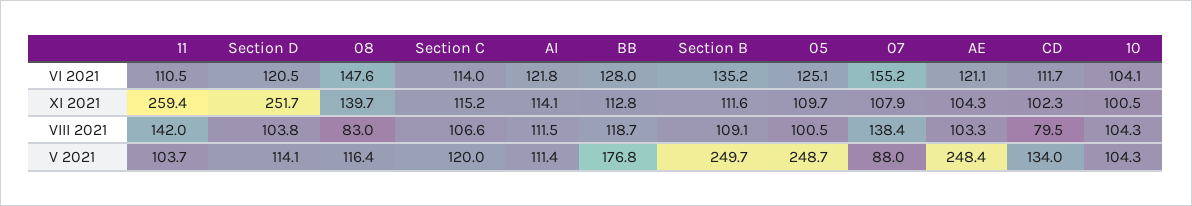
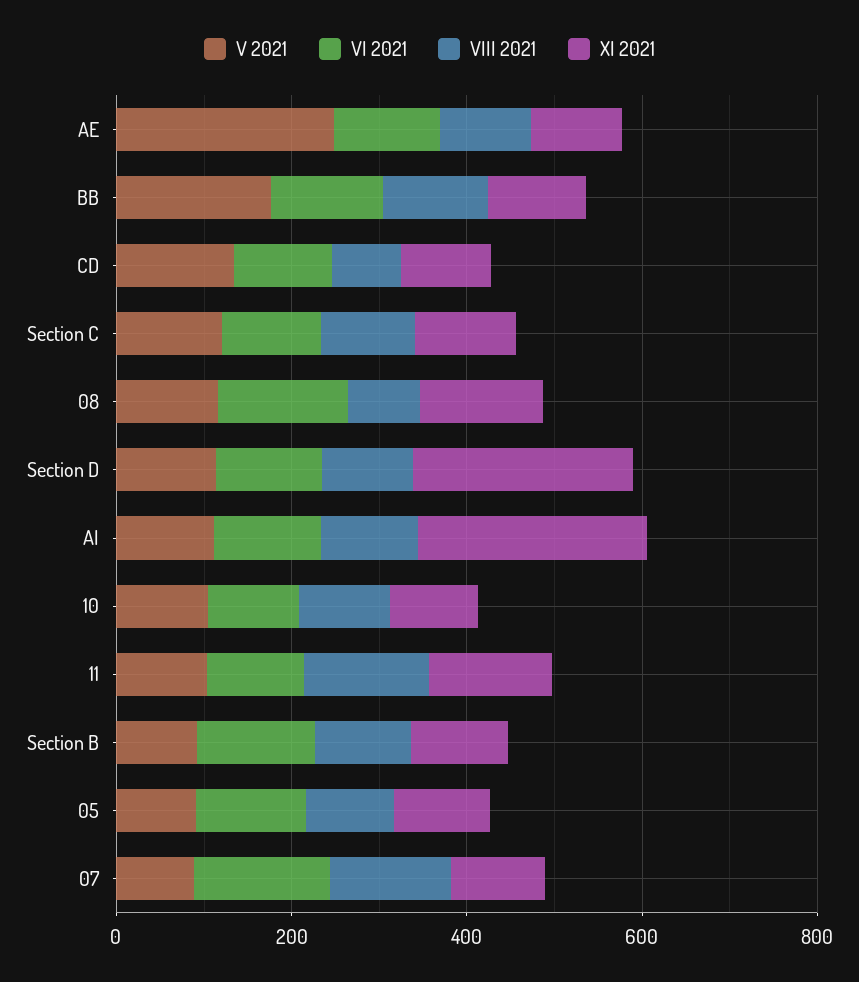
  {
    "VI 2021": {
      "11": 110.5,
      "Section D": 120.5,
      "08": 147.6,
      "Section C": 114,
      "AI": 121.8,
      "BB": 128,
      "Section B": 135.2,
      "05": 125.1,
      "07": 155.2,
      "AE": 121.1,
      "CD": 111.7,
      "10": 104.1
    },
    "XI 2021": {
-     "11": 259.4,
+     "11": 150,
      "Section D": 251.7,
      "08": 139.7,
      "Section C": 115.2,
-     "AI": 114.1,
+     "AI": 250,
      "BB": 112.8,
      "Section B": 111.6,
      "05": 109.7,
      "07": 107.9,
      "AE": 104.3,
      "CD": 102.3,
      "10": 100.5
    },
    "VIII 2021": {
      "11": 142,
      "Section D": 103.8,
      "08": 83,
      "Section C": 106.6,
      "AI": 111.5,
      "BB": 118.7,
      "Section B": 109.1,
      "05": 100.5,
      "07": 138.4,
      "AE": 103.3,
      "CD": 79.5,
      "10": 104.3
    },
    "V 2021": {
      "11": 103.7,
      "Section D": 114.1,
      "08": 116.4,
      "Section C": 120,
      "AI": 111.4,
      "BB": 176.8,
-     "Section B": 249.7,
+     "Section B": 100,
-     "05": 248.7,
+     "05": 100,
      "07": 88,
      "AE": 248.4,
      "CD": 134,
      "10": 104.3
    }
  }

